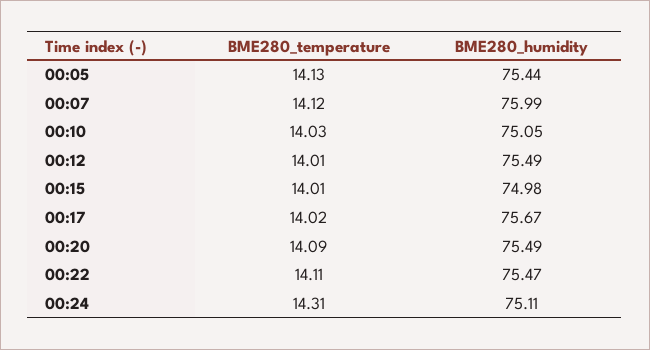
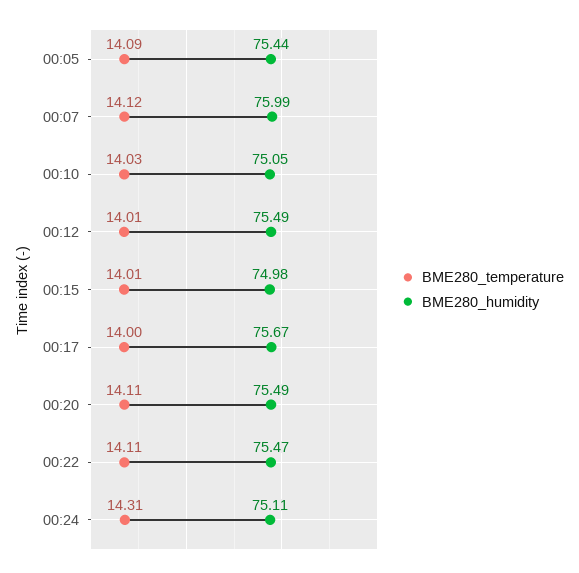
  {
    "BME280_temperature": {
-     "00:05": 14.13,
+     "00:05": 14.09,
      "00:07": 14.12,
      "00:10": 14.03,
      "00:12": 14.01,
      "00:15": 14.01,
-     "00:17": 14.02,
+     "00:17": 14,
-     "00:20": 14.09,
+     "00:20": 14.11,
      "00:22": 14.11,
      "00:24": 14.31
    },
    "BME280_humidity": {
      "00:05": 75.44,
      "00:07": 75.99,
      "00:10": 75.05,
      "00:12": 75.49,
      "00:15": 74.98,
      "00:17": 75.67,
      "00:20": 75.49,
      "00:22": 75.47,
      "00:24": 75.11
    }
  }

